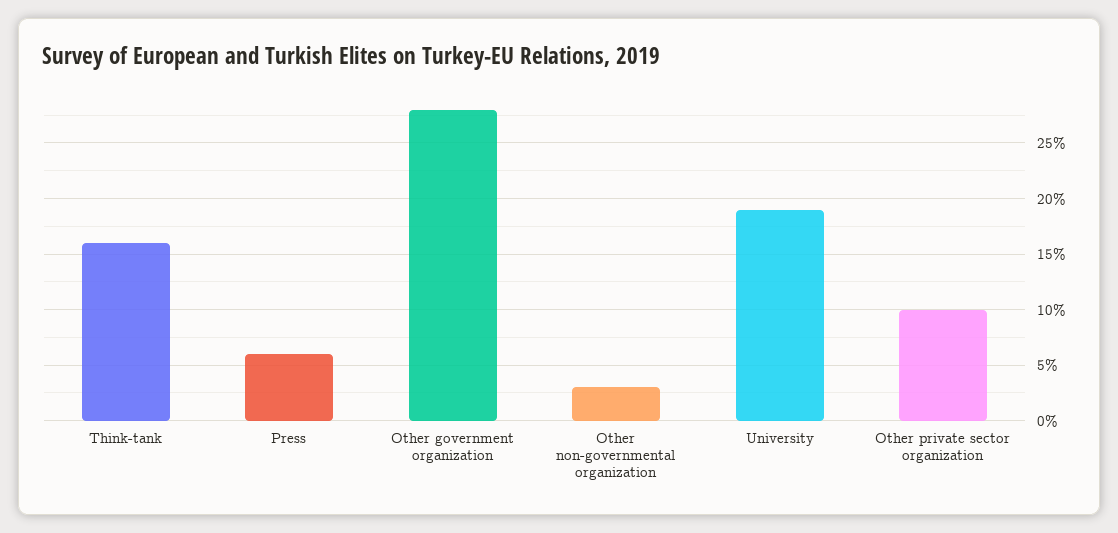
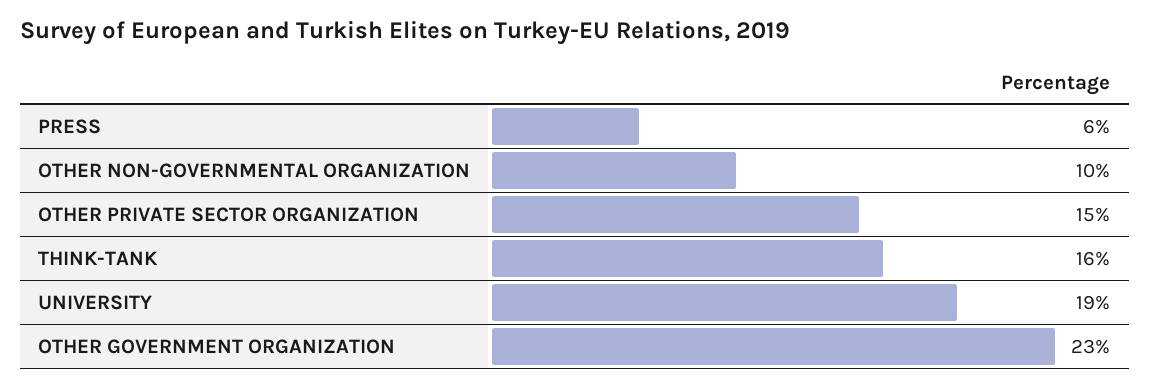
  {
    "Think-tank": 16,
    "Press": 6,
-   "Other government organization": 28,
+   "Other government organization": 23,
-   "Other non-governmental organization": 3,
+   "Other non-governmental organization": 10,
    "University": 19,
-   "Other private sector organization": 10
+   "Other private sector organization": 15
  }

